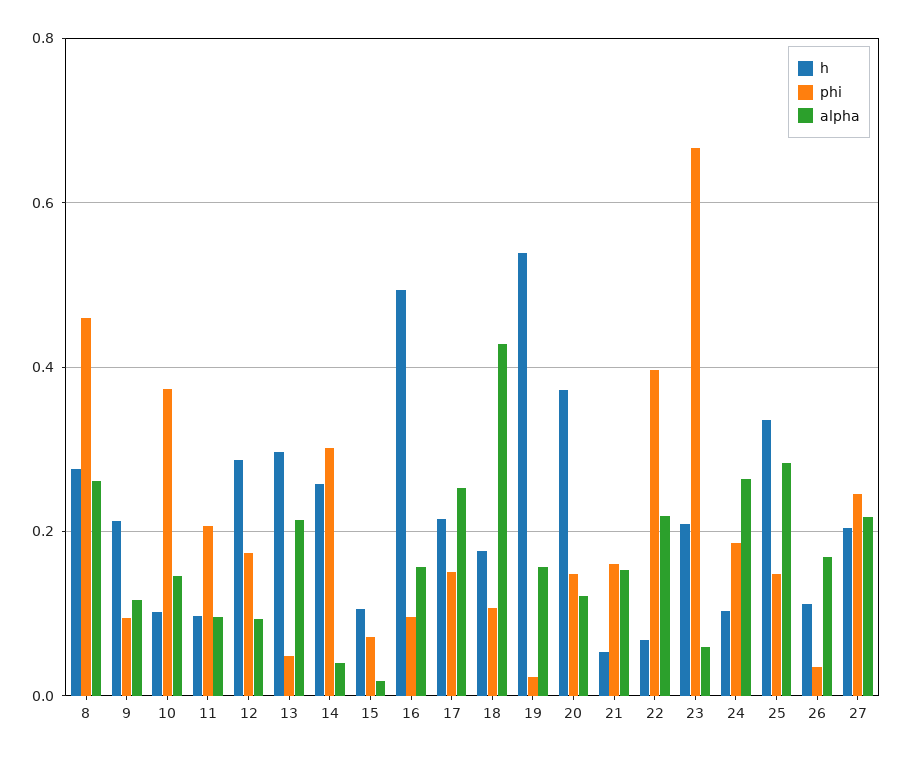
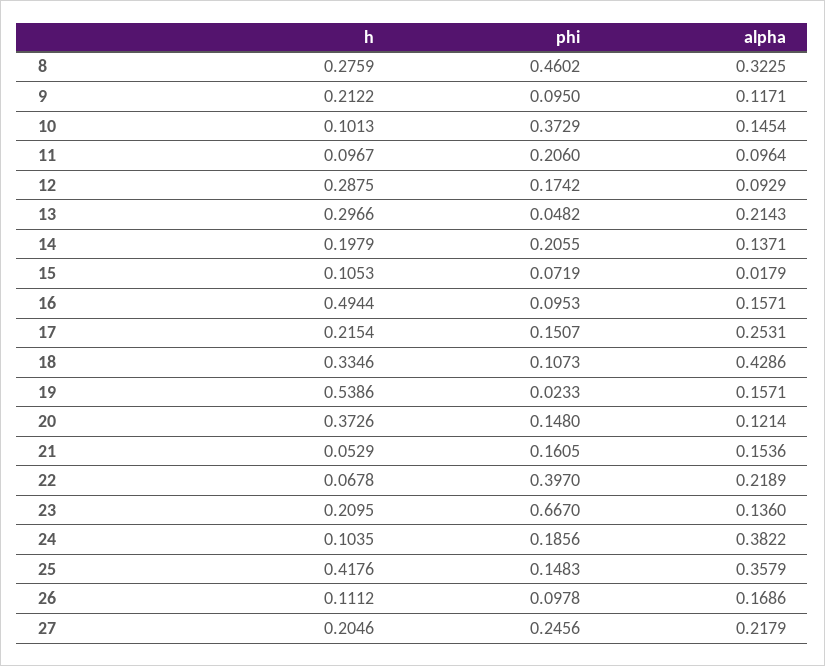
  {
    "h": {
      "8": 0.2759,
      "9": 0.2122,
      "10": 0.1013,
      "11": 0.0967,
      "12": 0.2875,
      "13": 0.2966,
-     "14": 0.26,
+     "14": 0.1979,
      "15": 0.1053,
      "16": 0.4944,
      "17": 0.2154,
-     "18": 0.18,
+     "18": 0.3346,
      "19": 0.5386,
      "20": 0.3726,
      "21": 0.0529,
      "22": 0.0678,
      "23": 0.2095,
      "24": 0.1035,
-     "25": 0.34,
+     "25": 0.4176,
      "26": 0.1112,
      "27": 0.2046
    },
    "phi": {
      "8": 0.4602,
      "9": 0.095,
      "10": 0.3729,
      "11": 0.206,
      "12": 0.1742,
      "13": 0.0482,
-     "14": 0.3,
+     "14": 0.2055,
      "15": 0.0719,
      "16": 0.0953,
      "17": 0.1507,
      "18": 0.1073,
      "19": 0.0233,
      "20": 0.148,
      "21": 0.1605,
      "22": 0.397,
      "23": 0.667,
      "24": 0.1856,
      "25": 0.1483,
-     "26": 0.04,
+     "26": 0.0978,
      "27": 0.2456
    },
    "alpha": {
-     "8": 0.26,
+     "8": 0.3225,
      "9": 0.1171,
      "10": 0.1454,
      "11": 0.0964,
      "12": 0.0929,
      "13": 0.2143,
-     "14": 0.04,
+     "14": 0.1371,
      "15": 0.0179,
      "16": 0.1571,
      "17": 0.2531,
      "18": 0.4286,
      "19": 0.1571,
      "20": 0.1214,
      "21": 0.1536,
      "22": 0.2189,
-     "23": 0.06,
+     "23": 0.136,
-     "24": 0.26,
+     "24": 0.3822,
-     "25": 0.28,
+     "25": 0.3579,
      "26": 0.1686,
      "27": 0.2179
    }
  }

